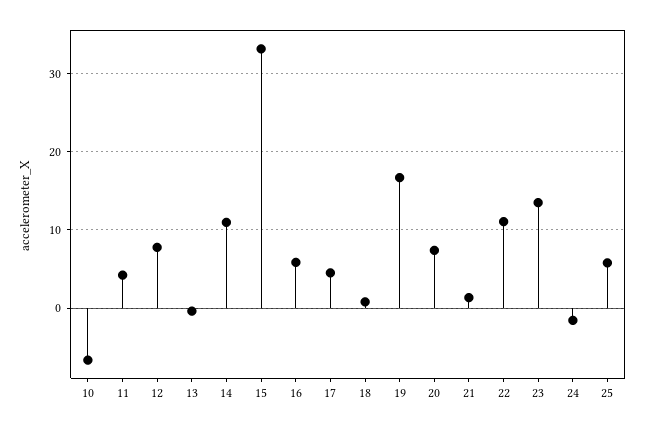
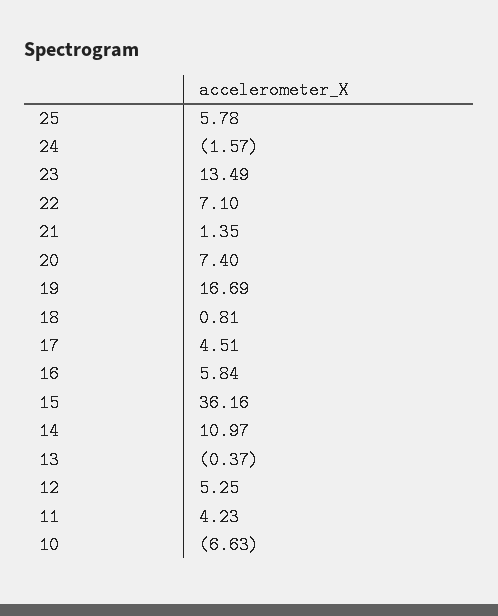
  {
    "10": -6.63,
    "11": 4.23,
-   "12": 8,
+   "12": 5.25,
    "13": -0.37,
    "14": 10.97,
-   "15": 33,
+   "15": 36.16,
    "16": 5.84,
    "17": 4.51,
    "18": 0.81,
    "19": 16.69,
    "20": 7.4,
    "21": 1.35,
-   "22": 11,
+   "22": 7.1,
    "23": 13.49,
    "24": -1.57,
    "25": 5.78
  }

